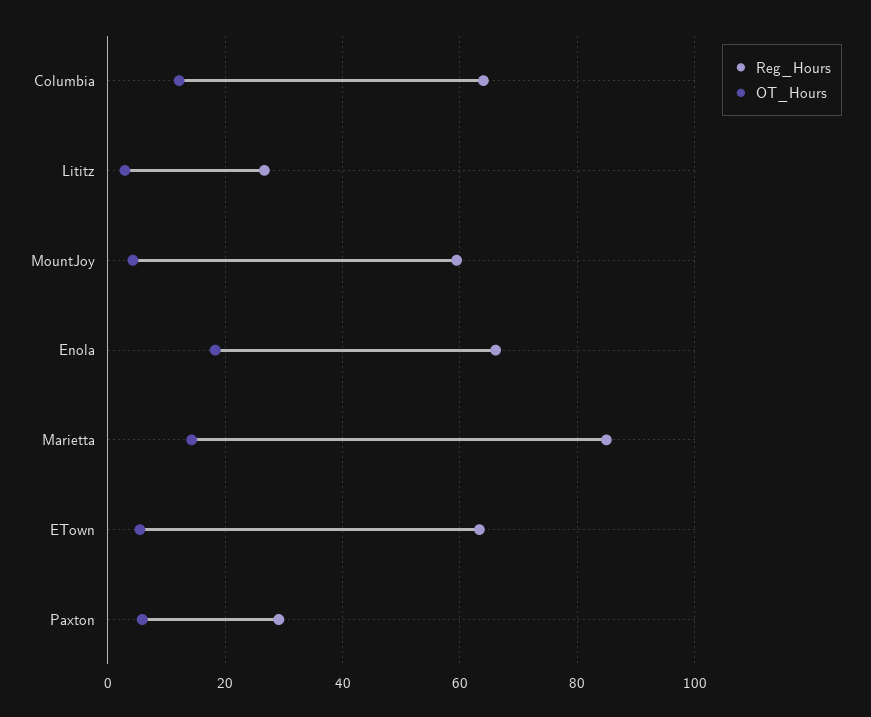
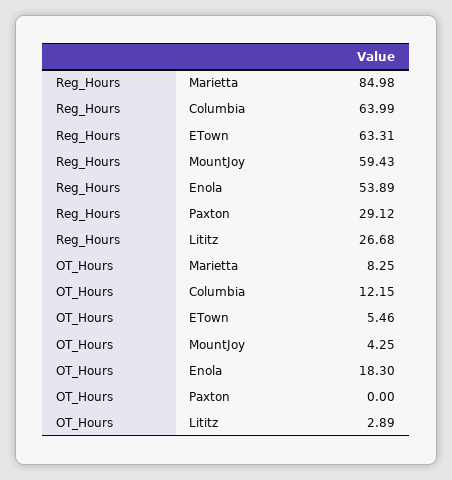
  {
    "Reg_Hours": {
      "Columbia": 63.99,
      "Lititz": 26.68,
      "MountJoy": 59.43,
-     "Enola": 66,
+     "Enola": 53.89,
      "Marietta": 84.98,
      "ETown": 63.31,
      "Paxton": 29.12
    },
    "OT_Hours": {
      "Columbia": 12.15,
      "Lititz": 2.89,
      "MountJoy": 4.25,
      "Enola": 18.3,
-     "Marietta": 14,
+     "Marietta": 8.25,
      "ETown": 5.46,
-     "Paxton": 6
+     "Paxton": 0
    }
  }

